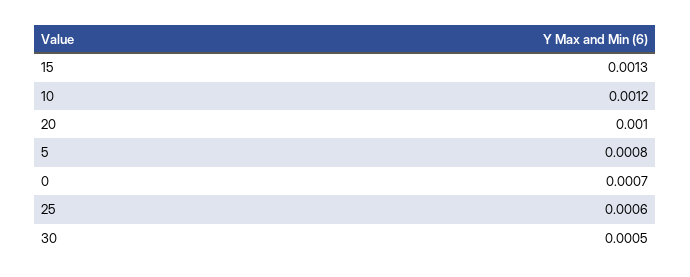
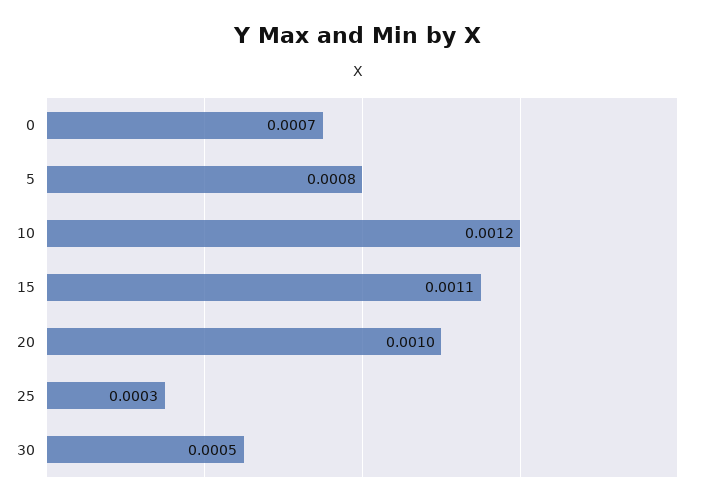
  {
-   "15": 0.0013,
+   "15": 0.0011,
    "10": 0.0012,
    "20": 0.001,
    "5": 0.0008,
    "0": 0.0007,
-   "25": 0.0006,
+   "25": 0.0003,
    "30": 0.0005
  }

